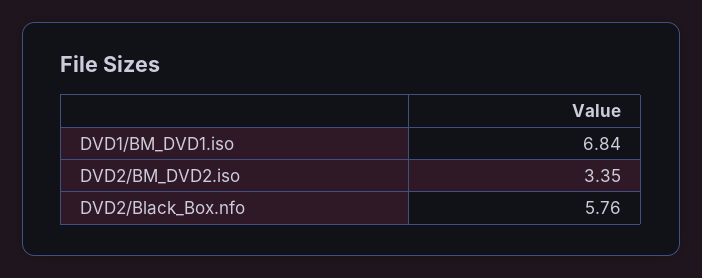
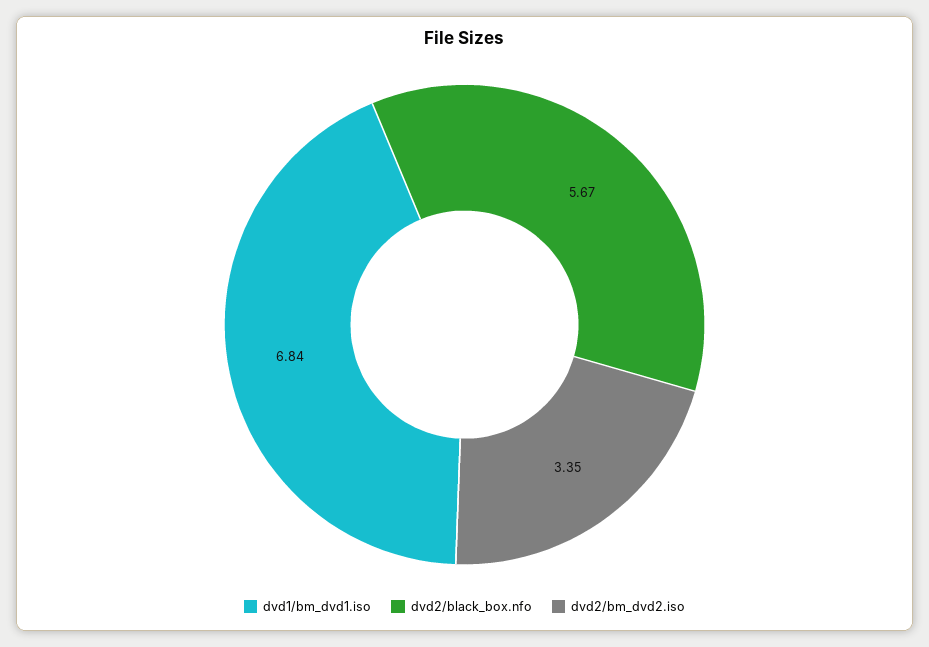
  {
    "DVD1/BM_DVD1.iso": 6.84,
    "DVD2/BM_DVD2.iso": 3.35,
-   "DVD2/Black_Box.nfo": 5.76
+   "DVD2/Black_Box.nfo": 5.67
  }

